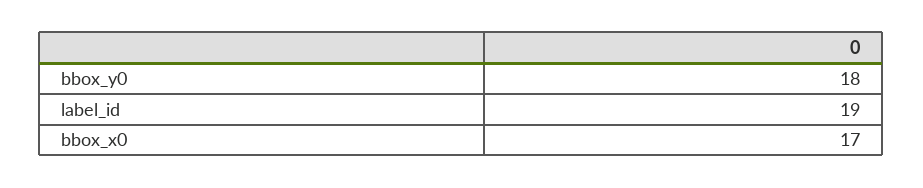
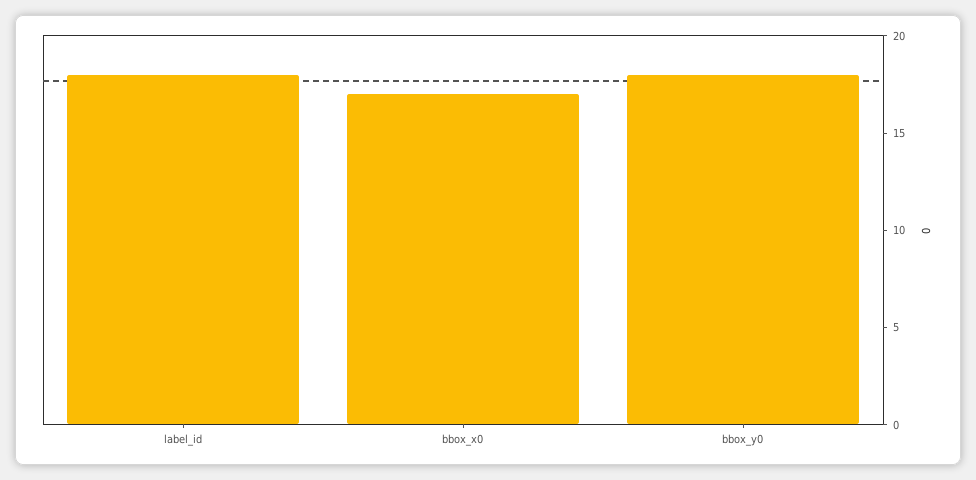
  {
    "bbox_y0": 18,
-   "label_id": 19,
+   "label_id": 18,
    "bbox_x0": 17
  }

